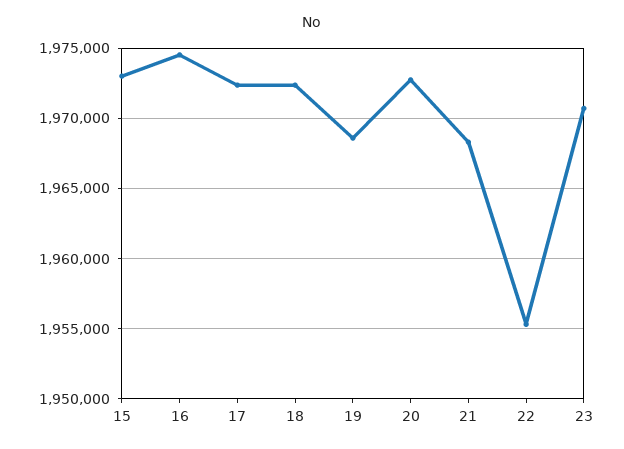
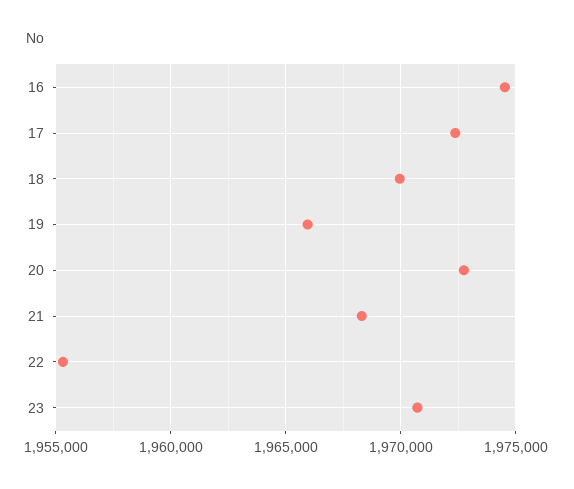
  {
-   "15": 1973000,
    "16": 1974500,
    "17": 1972500,
-   "18": 1972500,
+   "18": 1970000,
-   "19": 1968500,
+   "19": 1966000,
    "20": 1972500,
    "21": 1968500,
    "22": 1955500,
    "23": 1970500
  }

